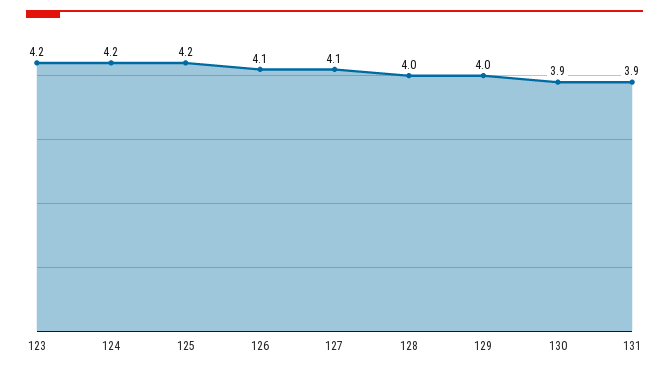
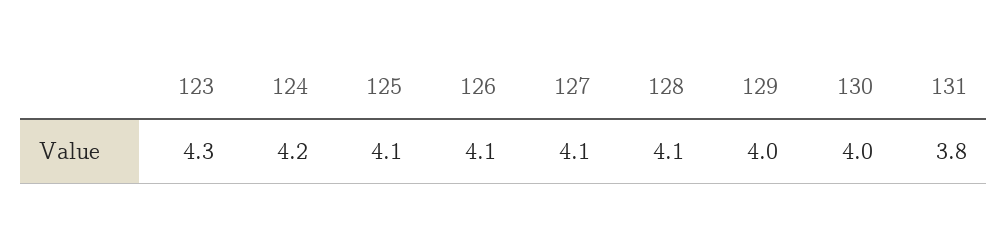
  {
-   "123": 4.2,
+   "123": 4.3,
    "124": 4.2,
-   "125": 4.2,
+   "125": 4.1,
    "126": 4.1,
    "127": 4.1,
-   "128": 4,
+   "128": 4.1,
    "129": 4,
-   "130": 3.9,
+   "130": 4,
-   "131": 3.9
+   "131": 3.8
  }

